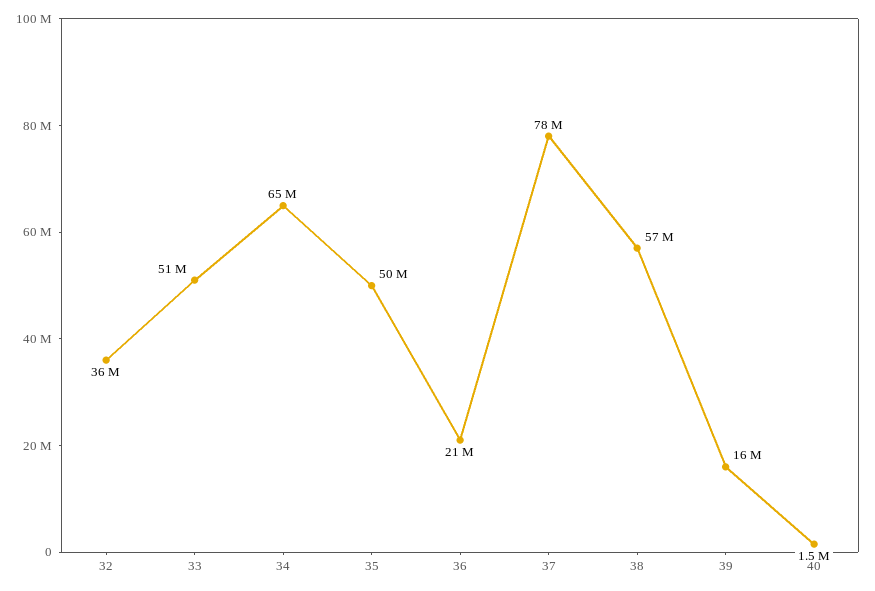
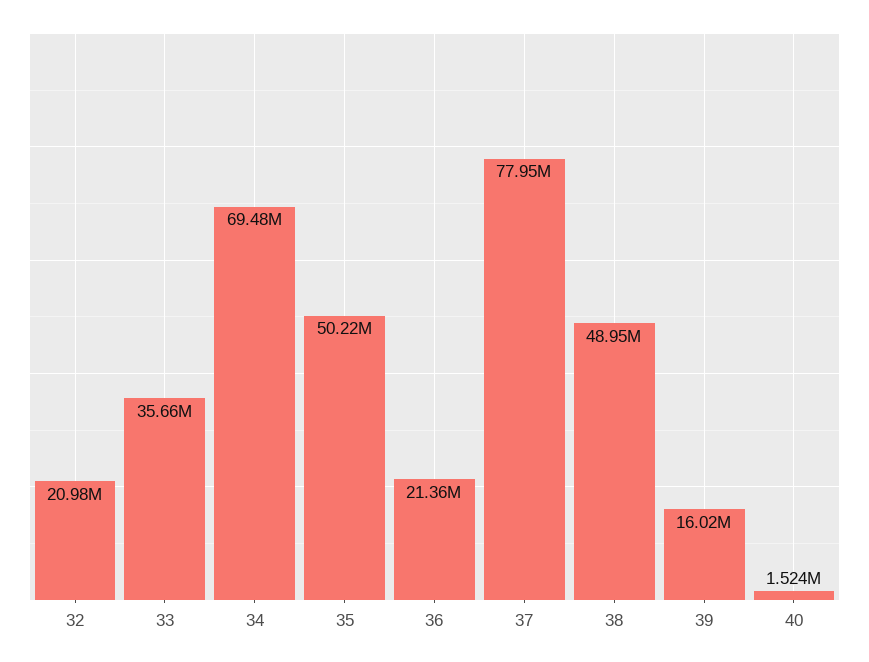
  {
-   "32": 36000000,
+   "32": 20980000,
-   "33": 51000000,
+   "33": 35660000,
-   "34": 65000000,
+   "34": 69480000,
    "35": 50220000,
    "36": 21360000,
    "37": 77950000,
-   "38": 57000000,
+   "38": 48950000,
    "39": 16020000,
    "40": 1524000
  }

